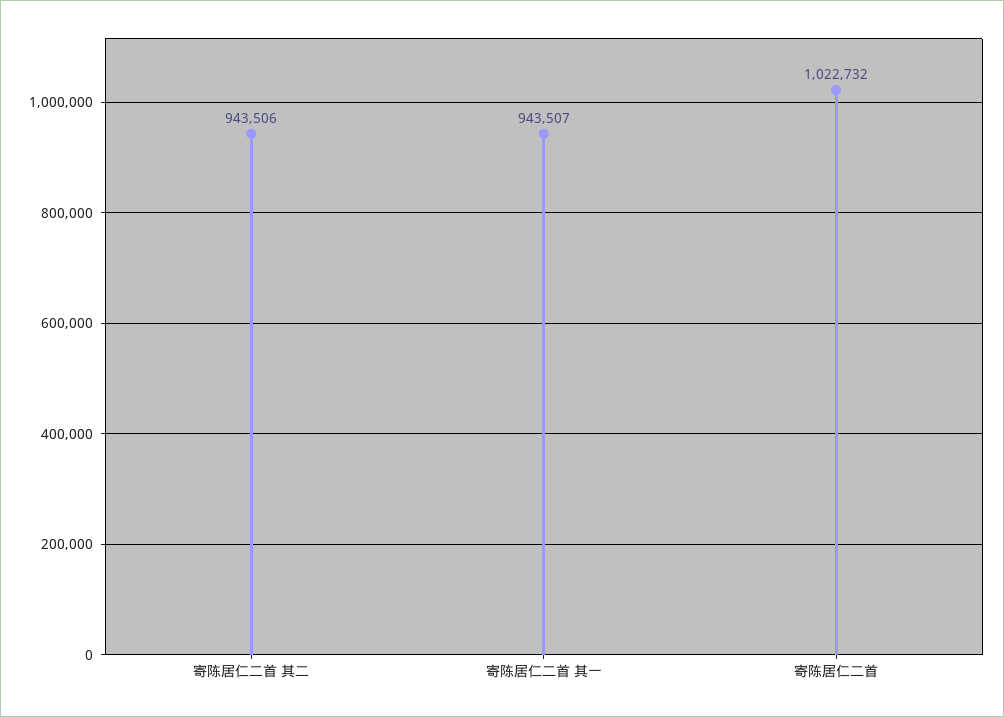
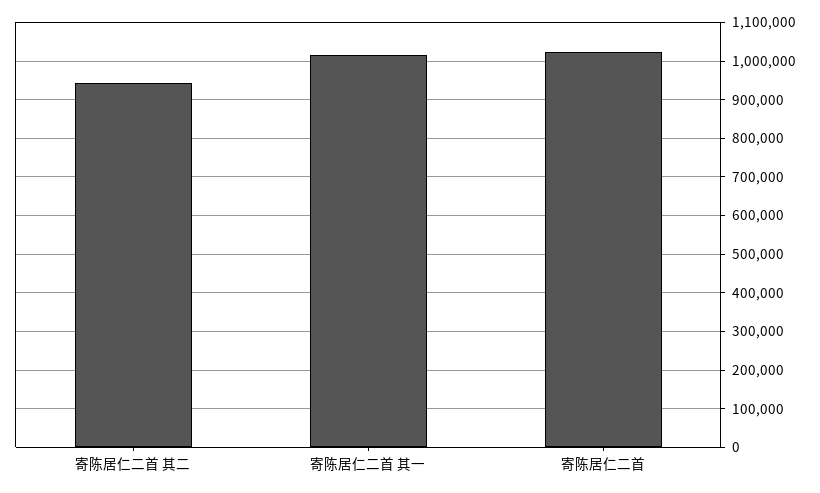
  {
    "寄陈居仁二首 其二": 943506,
-   "寄陈居仁二首 其一": 943507,
+   "寄陈居仁二首 其一": 1020000,
    "寄陈居仁二首": 1022732
  }

